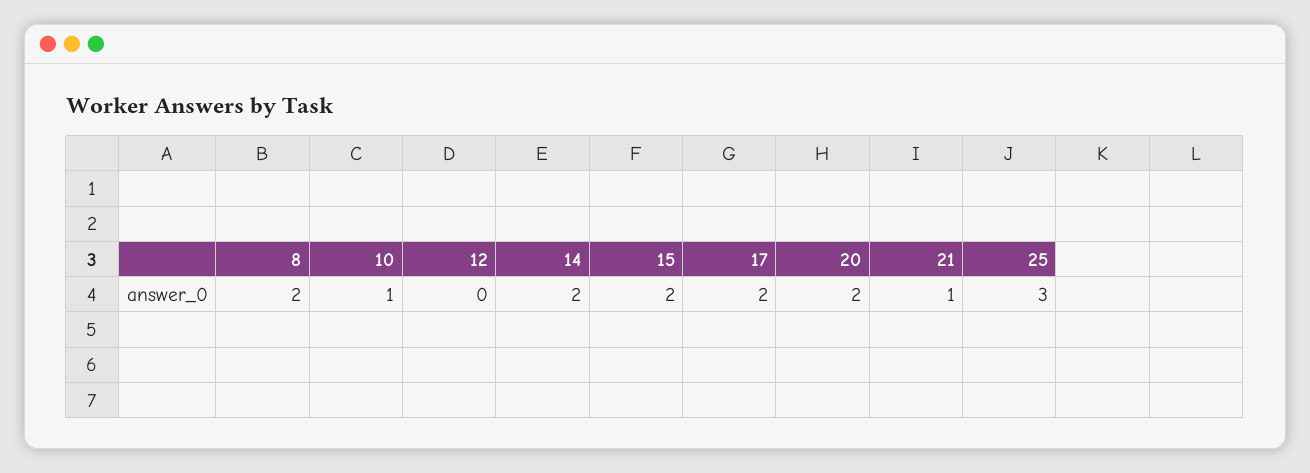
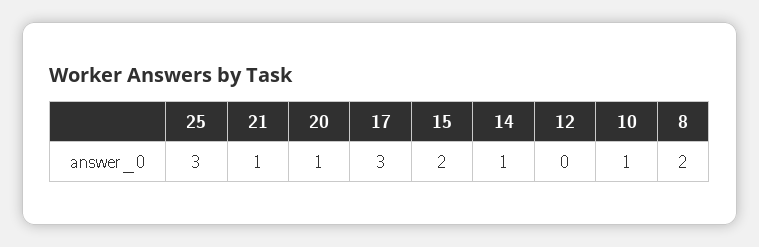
  {
    "8": 2,
    "10": 1,
    "12": 0,
-   "14": 2,
+   "14": 1,
    "15": 2,
-   "17": 2,
+   "17": 3,
-   "20": 2,
+   "20": 1,
    "21": 1,
    "25": 3
  }

